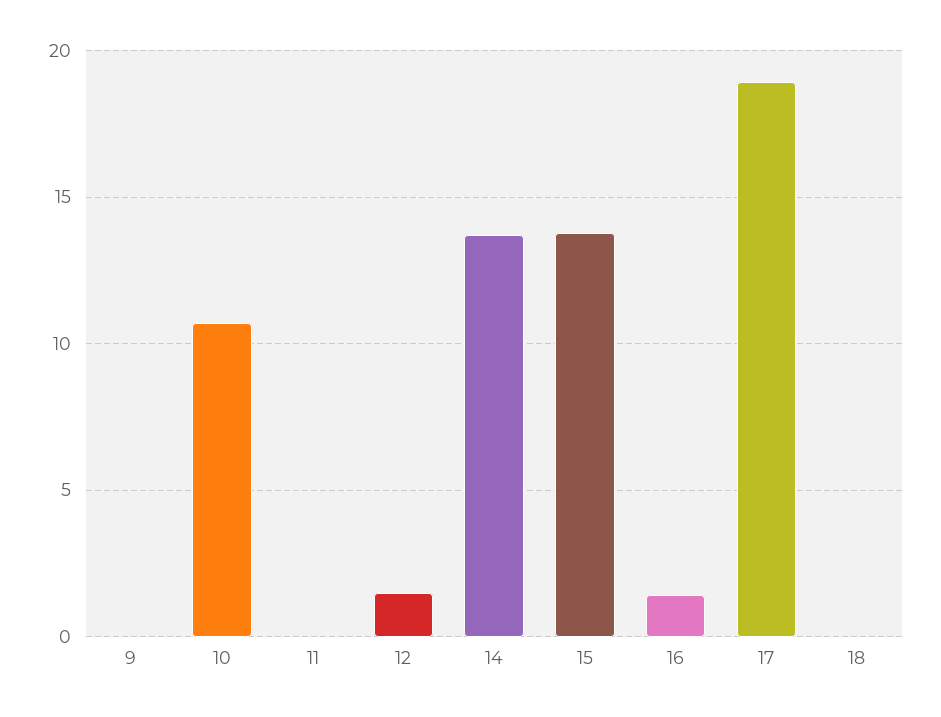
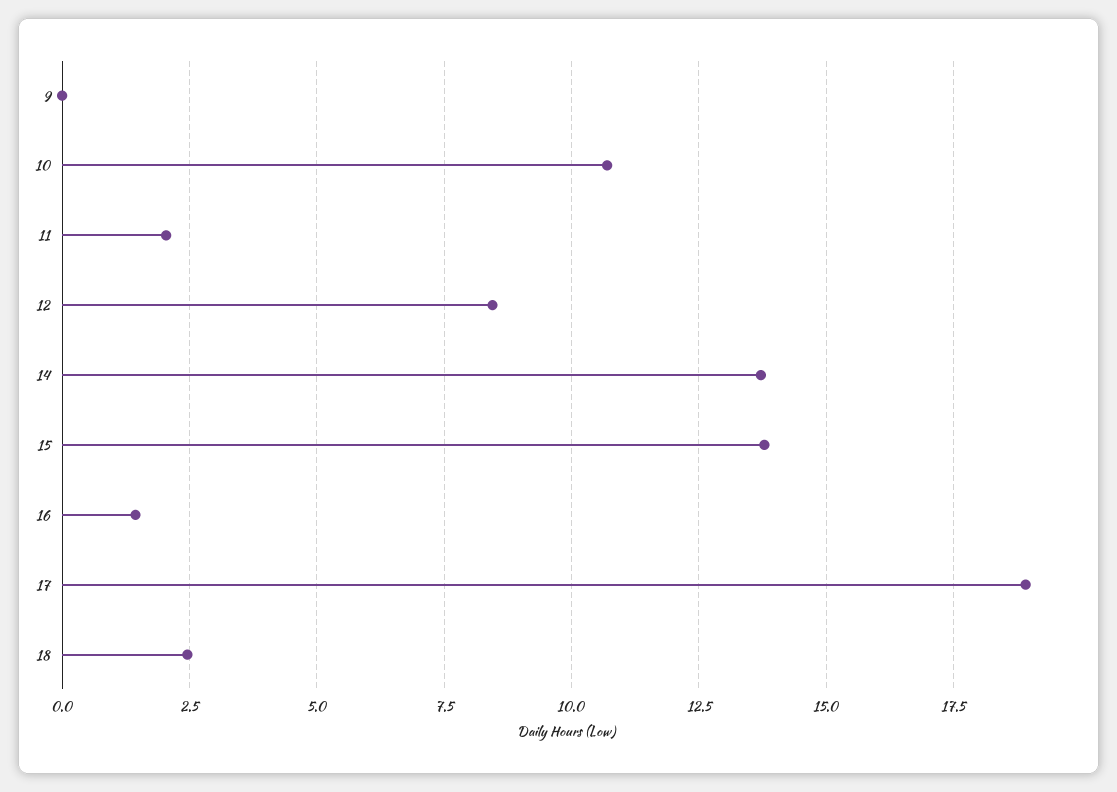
  {
    "9": 0,
    "10": 10.75,
-   "11": 0,
+   "11": 2,
-   "12": 1.5,
+   "12": 8.5,
    "14": 13.75,
    "15": 13.75,
    "16": 1.5,
    "17": 19,
-   "18": 0
+   "18": 2.5
  }

